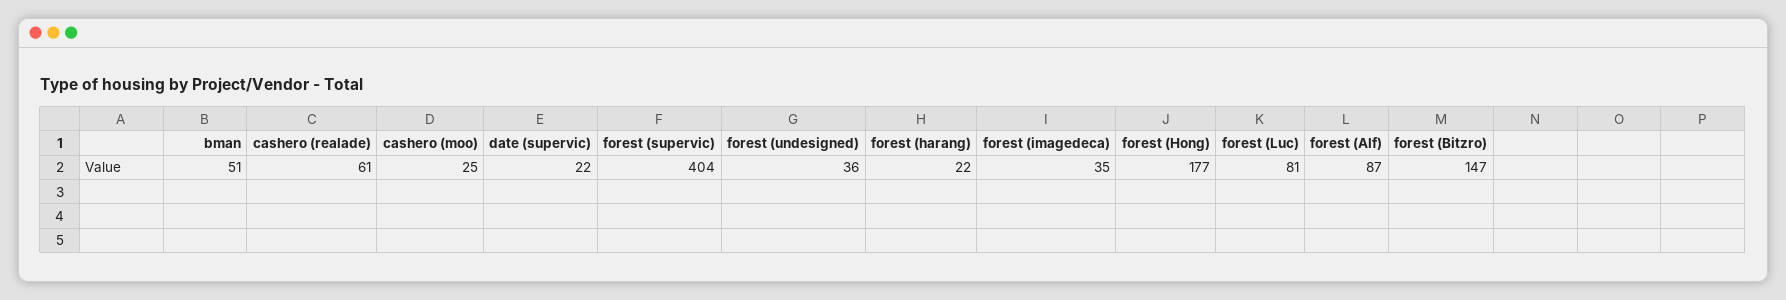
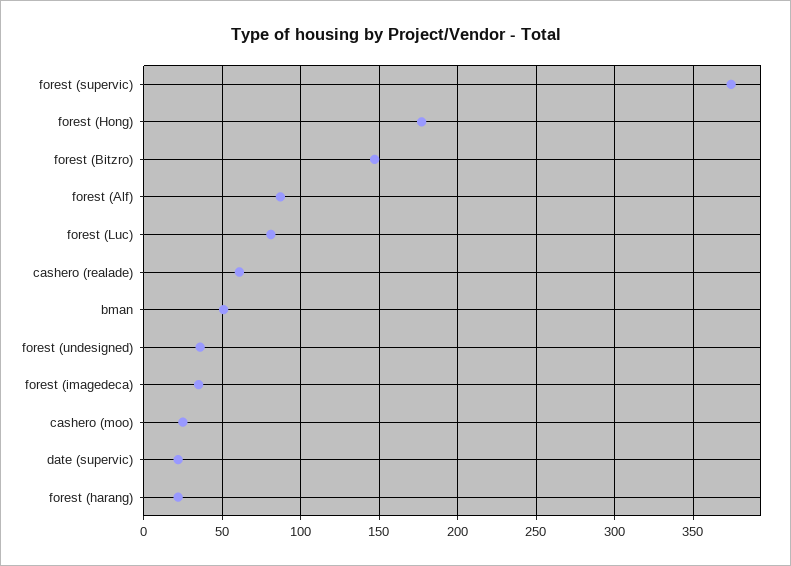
  {
    "bman": 51,
    "cashero (realade)": 61,
    "cashero (moo)": 25,
    "date (supervic)": 22,
-   "forest (supervic)": 404,
+   "forest (supervic)": 375,
    "forest (undesigned)": 36,
    "forest (harang)": 22,
    "forest (imagedeca)": 35,
    "forest (Hong)": 177,
    "forest (Luc)": 81,
    "forest (Alf)": 87,
    "forest (Bitzro)": 147
  }

